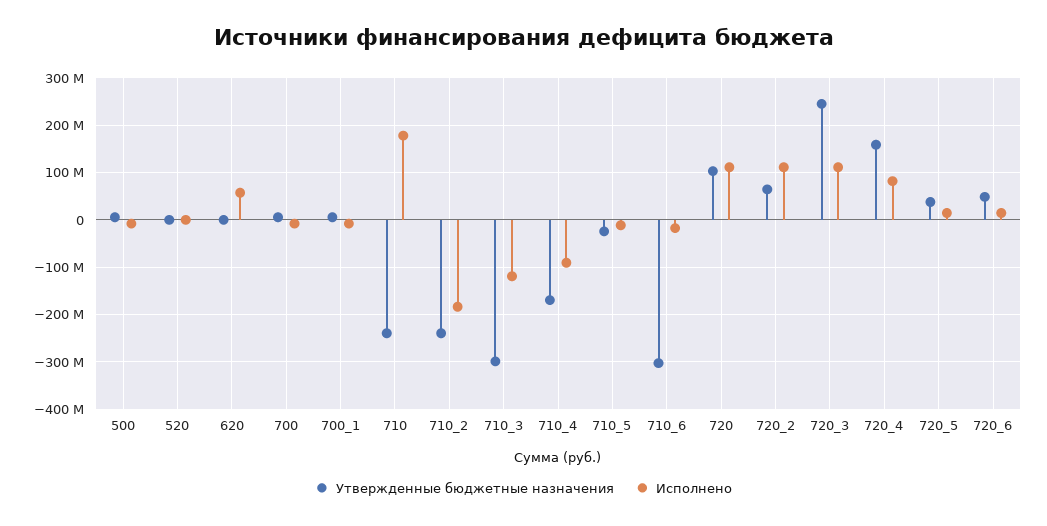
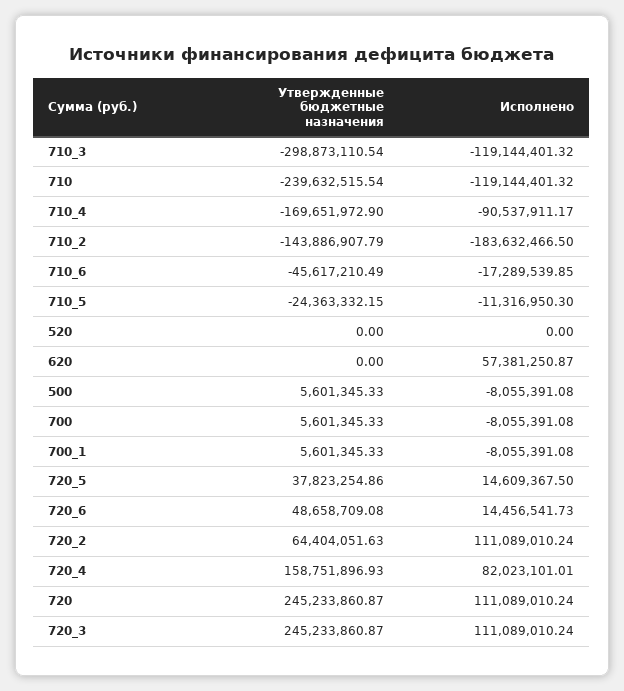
  {
    "Утвержденные бюджетные назначения": {
      "500": 5601345.33,
      "520": 0,
      "620": 0,
      "700": 5601345.33,
      "700_1": 5601345.33,
      "710": -239632515.54,
-     "710_2": -240000000,
+     "710_2": -143886907.79,
      "710_3": -298873110.54,
      "710_4": -169651972.9,
      "710_5": -24363332.15,
-     "710_6": -300000000,
+     "710_6": -45617210.49,
-     "720": 100000000,
+     "720": 245233860.87,
      "720_2": 64404051.63,
      "720_3": 245233860.87,
      "720_4": 158751896.93,
      "720_5": 37823254.86,
      "720_6": 48658709.08
    },
    "Исполнено": {
      "500": -8055391.08,
      "520": 0,
      "620": 57381250.87,
      "700": -8055391.08,
      "700_1": -8055391.08,
-     "710": 180000000,
+     "710": -119144401.32,
      "710_2": -183632466.5,
      "710_3": -119144401.32,
      "710_4": -90537911.17,
      "710_5": -11316950.3,
      "710_6": -17289539.85,
      "720": 111089010.24,
      "720_2": 111089010.24,
      "720_3": 111089010.24,
      "720_4": 82023101.01,
      "720_5": 14609367.5,
      "720_6": 14456541.73
    }
  }

